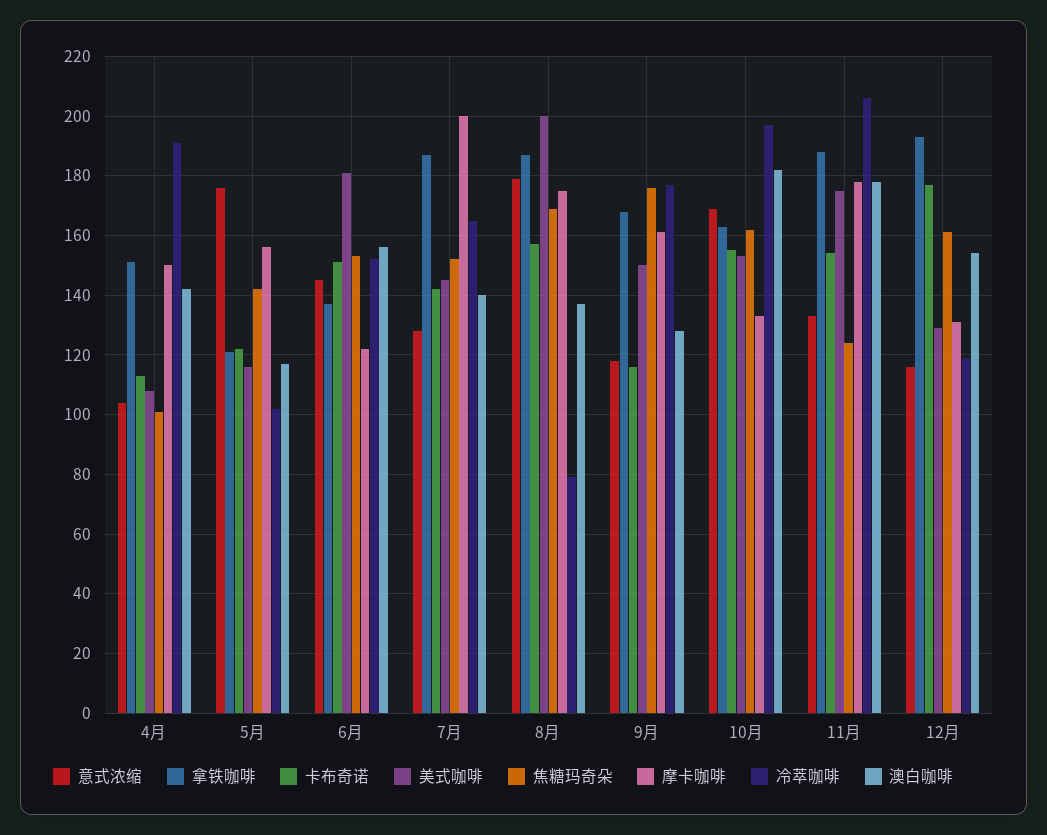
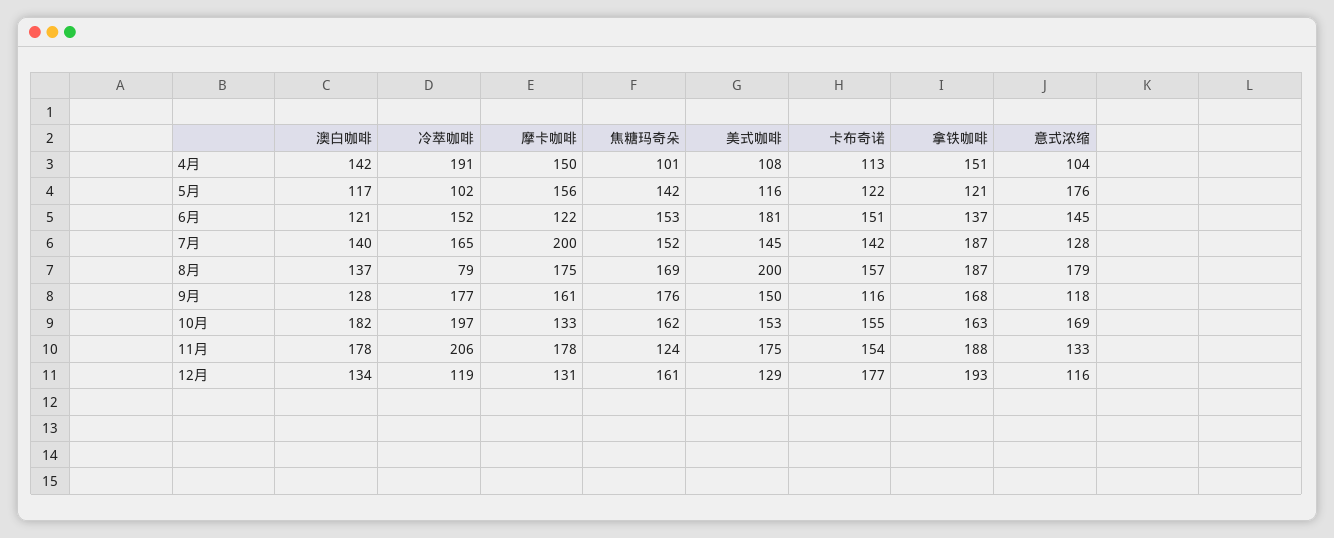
  {
    "意式浓缩": {
      "4月": 104,
      "5月": 176,
      "6月": 145,
      "7月": 128,
      "8月": 179,
      "9月": 118,
      "10月": 169,
      "11月": 133,
      "12月": 116
    },
    "拿铁咖啡": {
      "4月": 151,
      "5月": 121,
      "6月": 137,
      "7月": 187,
      "8月": 187,
      "9月": 168,
      "10月": 163,
      "11月": 188,
      "12月": 193
    },
    "卡布奇诺": {
      "4月": 113,
      "5月": 122,
      "6月": 151,
      "7月": 142,
      "8月": 157,
      "9月": 116,
      "10月": 155,
      "11月": 154,
      "12月": 177
    },
    "美式咖啡": {
      "4月": 108,
      "5月": 116,
      "6月": 181,
      "7月": 145,
      "8月": 200,
      "9月": 150,
      "10月": 153,
      "11月": 175,
      "12月": 129
    },
    "焦糖玛奇朵": {
      "4月": 101,
      "5月": 142,
      "6月": 153,
      "7月": 152,
      "8月": 169,
      "9月": 176,
      "10月": 162,
      "11月": 124,
      "12月": 161
    },
    "摩卡咖啡": {
      "4月": 150,
      "5月": 156,
      "6月": 122,
      "7月": 200,
      "8月": 175,
      "9月": 161,
      "10月": 133,
      "11月": 178,
      "12月": 131
    },
    "冷萃咖啡": {
      "4月": 191,
      "5月": 102,
      "6月": 152,
      "7月": 165,
      "8月": 79,
      "9月": 177,
      "10月": 197,
      "11月": 206,
      "12月": 119
    },
    "澳白咖啡": {
      "4月": 142,
      "5月": 117,
-     "6月": 155,
+     "6月": 121,
      "7月": 140,
      "8月": 137,
      "9月": 128,
      "10月": 182,
      "11月": 178,
-     "12月": 155
+     "12月": 134
    }
  }

